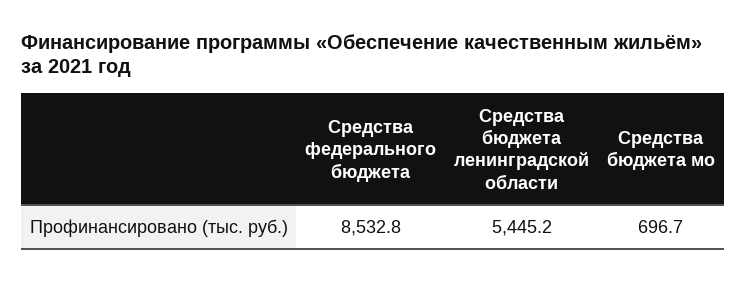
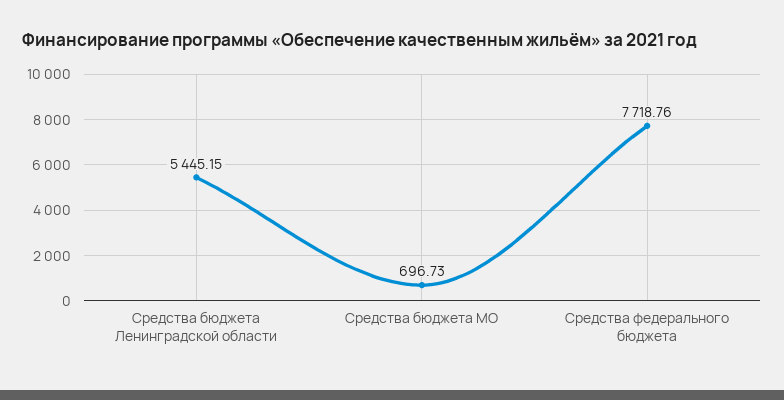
  {
-   "Средства федерального бюджета": 8532.8,
+   "Средства федерального бюджета": 7718.76,
    "Средства бюджета ленинградской области": 5445.15,
    "Средства бюджета мо": 696.73
  }

